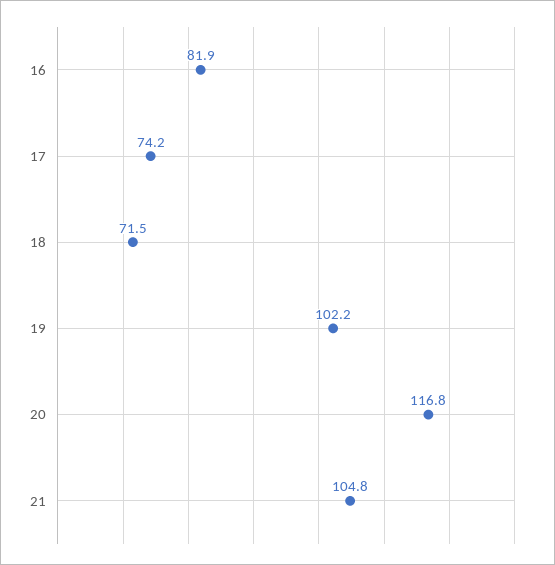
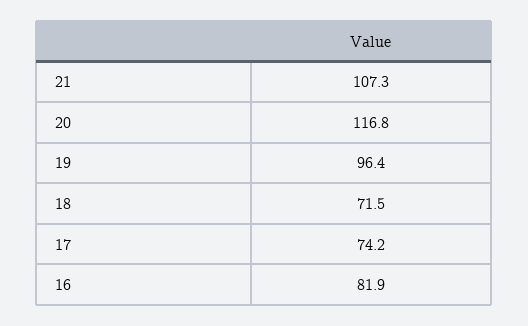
  {
    "16": 81.9,
    "17": 74.2,
    "18": 71.5,
-   "19": 102.2,
+   "19": 96.4,
    "20": 116.8,
-   "21": 104.8
+   "21": 107.3
  }

